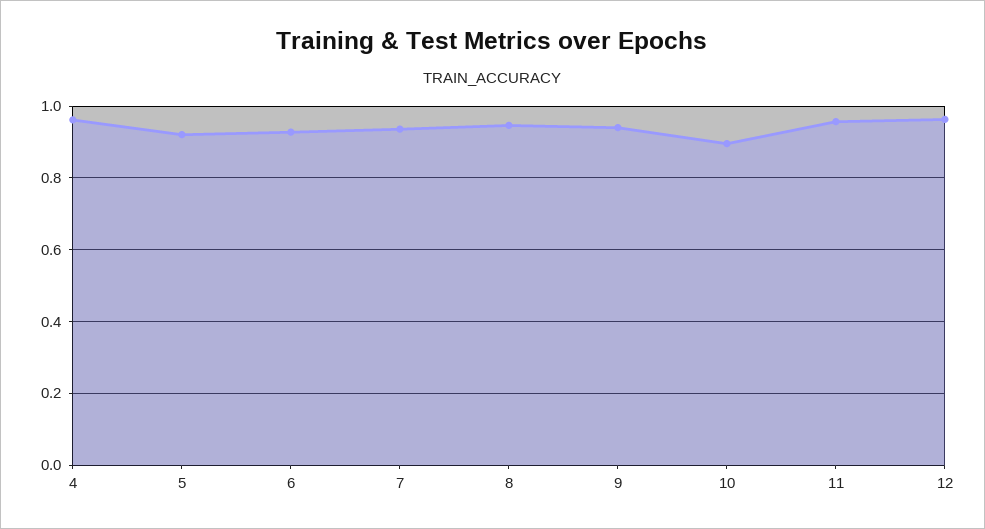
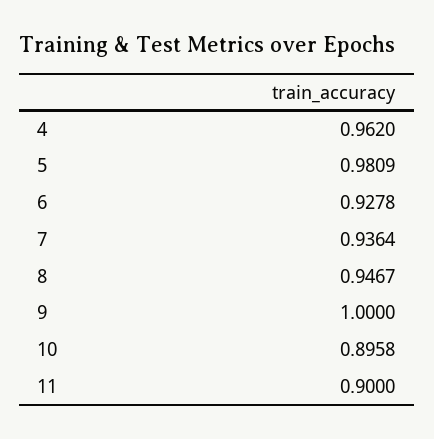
  {
    "4": 0.962,
-   "5": 0.92,
+   "5": 0.9809,
    "6": 0.9278,
    "7": 0.9364,
    "8": 0.9467,
-   "9": 0.94,
+   "9": 1,
    "10": 0.8958,
-   "11": 0.96,
+   "11": 0.9
-   "12": 0.96
  }

